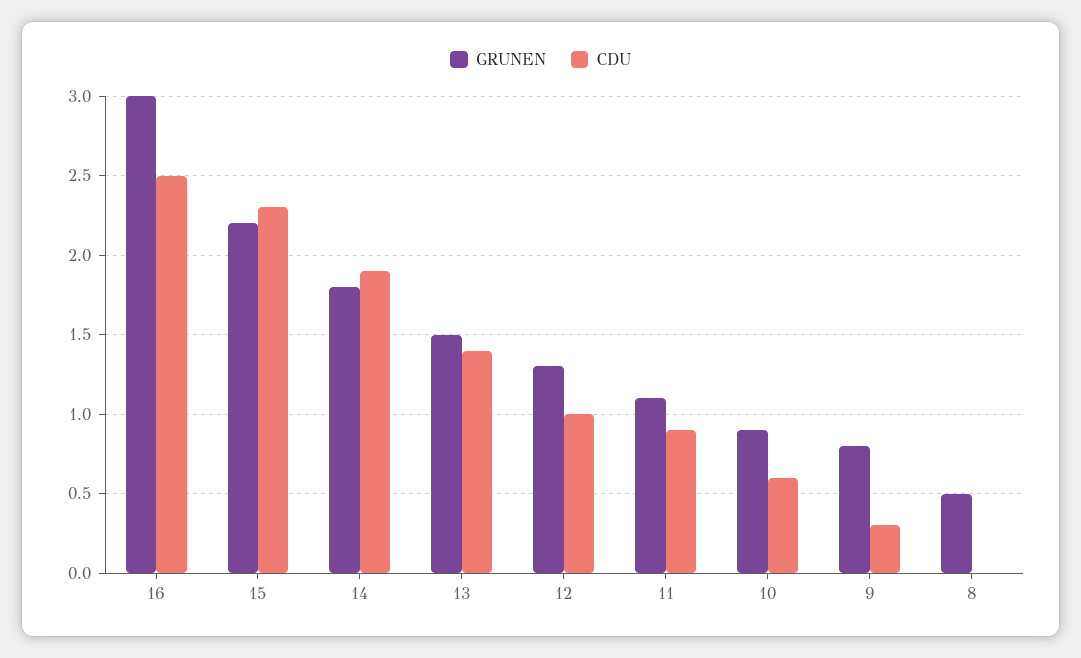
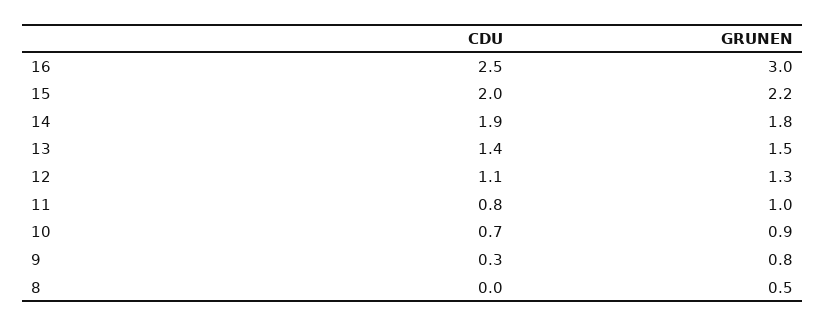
  {
    "GRUNEN": {
      "16": 3,
      "15": 2.2,
      "14": 1.8,
      "13": 1.5,
      "12": 1.3,
-     "11": 1.1,
+     "11": 1,
      "10": 0.9,
      "9": 0.8,
      "8": 0.5
    },
    "CDU": {
      "16": 2.5,
-     "15": 2.3,
+     "15": 2,
      "14": 1.9,
      "13": 1.4,
-     "12": 1,
+     "12": 1.1,
-     "11": 0.9,
+     "11": 0.8,
-     "10": 0.6,
+     "10": 0.7,
      "9": 0.3,
      "8": 0
    }
  }

